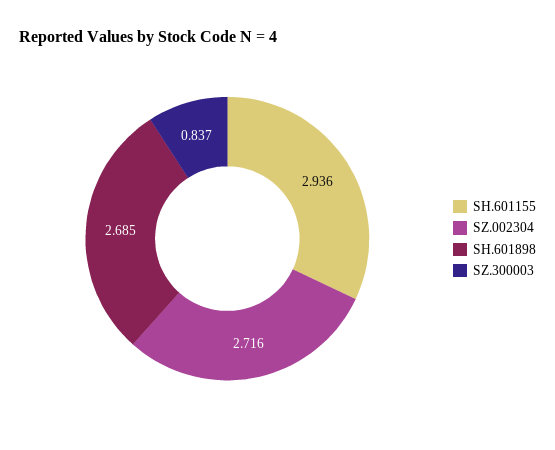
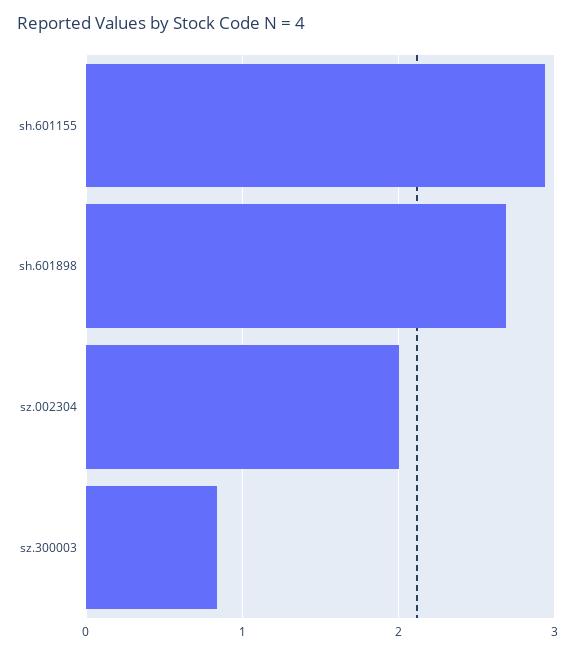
  {
    "SH.601155": 2.936,
-   "SZ.002304": 2.716,
+   "SZ.002304": 2,
    "SH.601898": 2.685,
    "SZ.300003": 0.837
  }

